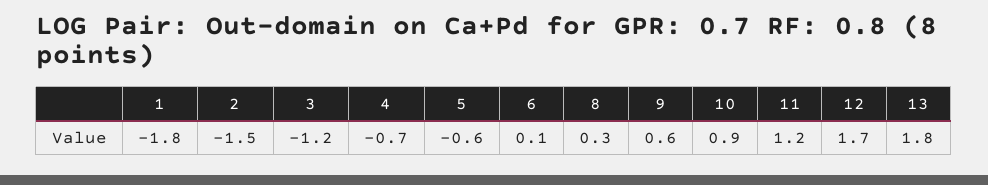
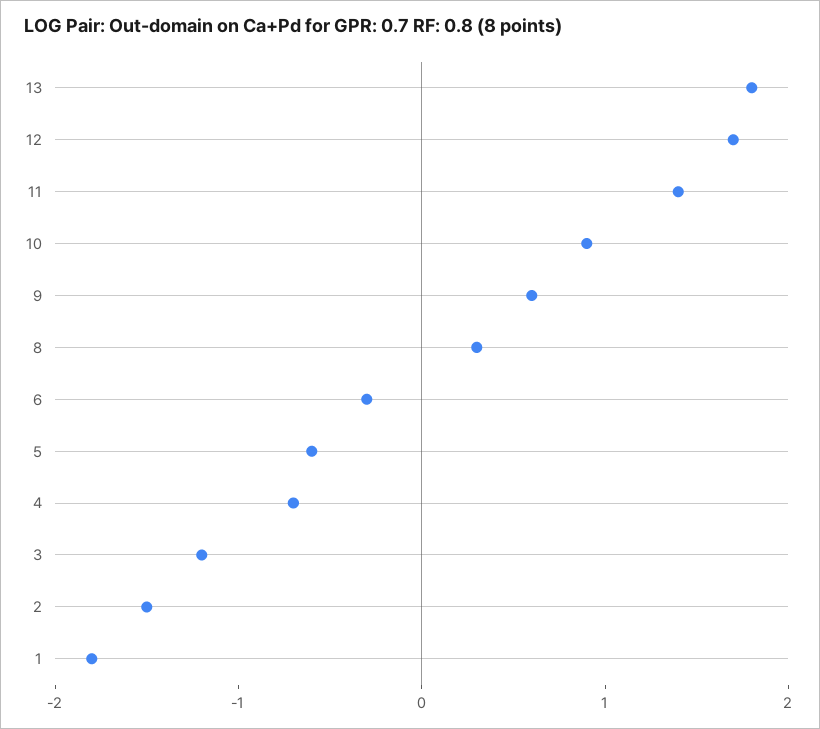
  {
    "1": -1.8,
    "2": -1.5,
    "3": -1.2,
    "4": -0.7,
    "5": -0.6,
-   "6": 0.1,
+   "6": -0.3,
    "8": 0.3,
    "9": 0.6,
    "10": 0.9,
-   "11": 1.2,
+   "11": 1.4,
    "12": 1.7,
    "13": 1.8
  }

